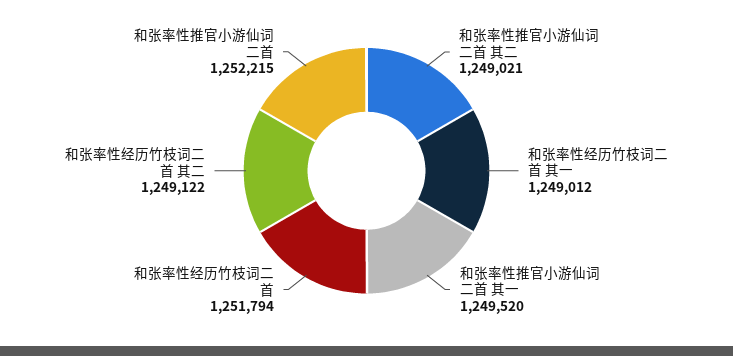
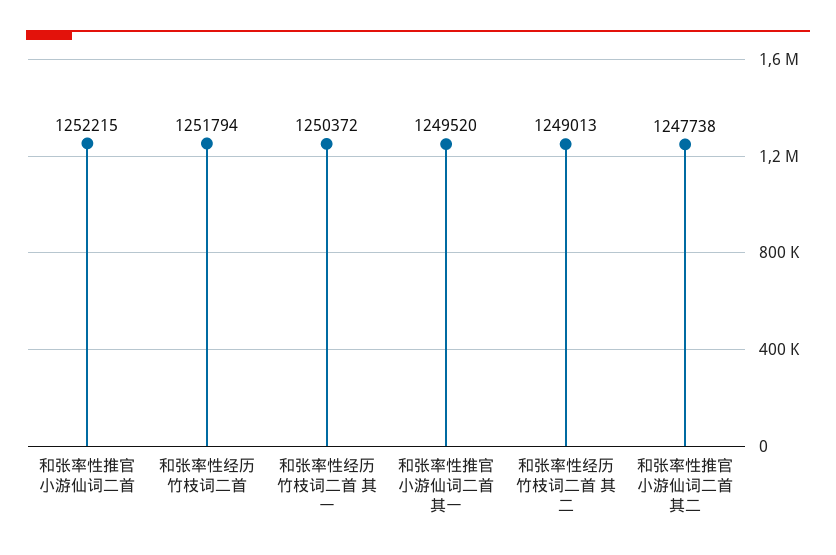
  {
-   "和张率性推官小游仙词二首 其二": 1249021,
+   "和张率性推官小游仙词二首 其二": 1247738,
-   "和张率性经历竹枝词二首 其一": 1249012,
+   "和张率性经历竹枝词二首 其一": 1250372,
    "和张率性推官小游仙词二首 其一": 1249520,
    "和张率性经历竹枝词二首": 1251794,
-   "和张率性经历竹枝词二首 其二": 1249122,
+   "和张率性经历竹枝词二首 其二": 1249013,
    "和张率性推官小游仙词二首": 1252215
  }

